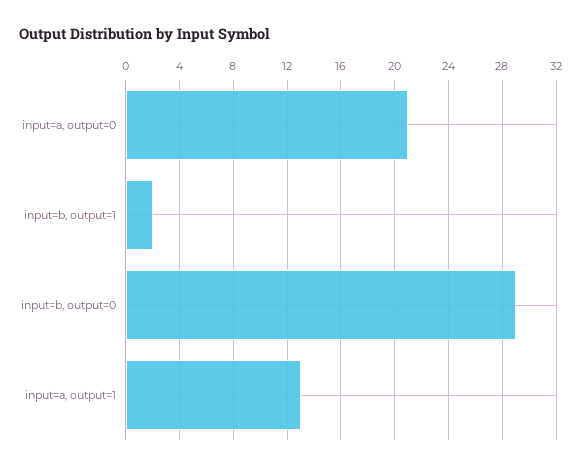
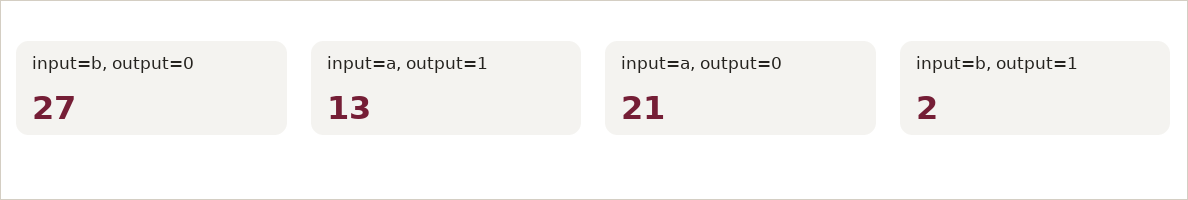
  {
    "input=a, output=0": 21,
    "input=b, output=1": 2,
-   "input=b, output=0": 29,
+   "input=b, output=0": 27,
    "input=a, output=1": 13
  }

